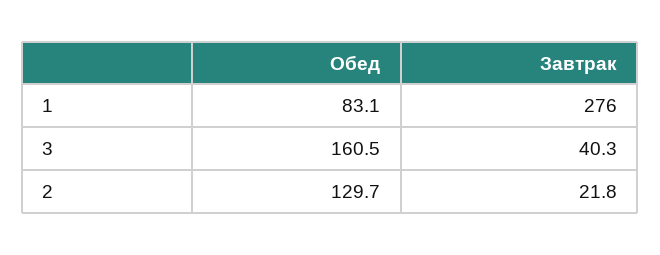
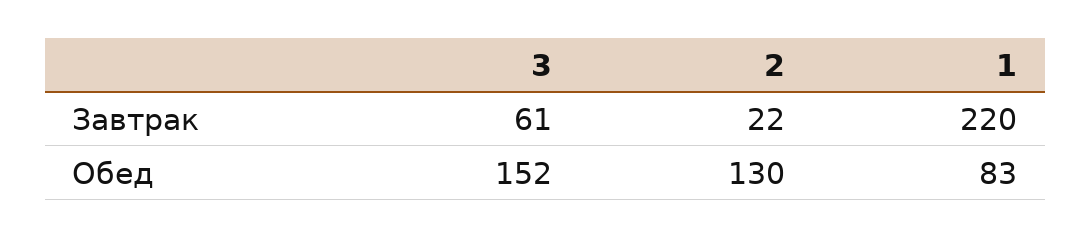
  {
    "Обед": {
      "1": 83.1,
-     "3": 160.5,
+     "3": 152,
      "2": 129.7
    },
    "Завтрак": {
-     "1": 276,
+     "1": 220,
-     "3": 40.3,
+     "3": 61,
      "2": 21.8
    }
  }

